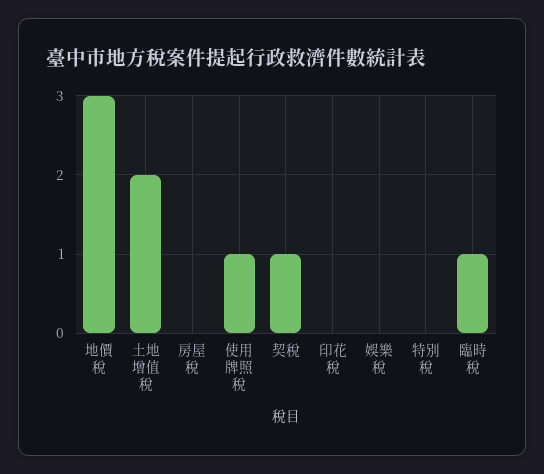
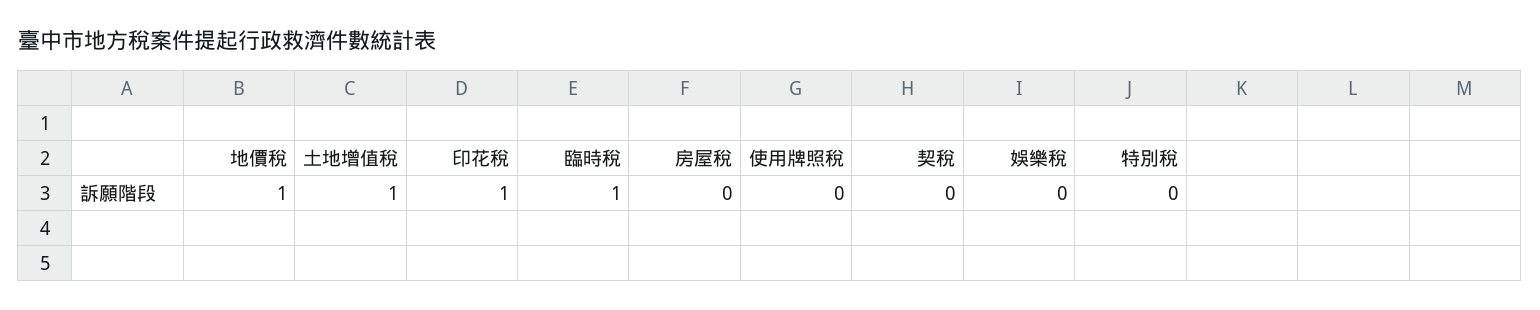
  {
-   "地價稅": 3,
+   "地價稅": 1,
-   "土地增值稅": 2,
+   "土地增值稅": 1,
    "房屋稅": 0,
-   "使用牌照稅": 1,
+   "使用牌照稅": 0,
-   "契稅": 1,
+   "契稅": 0,
-   "印花稅": 0,
+   "印花稅": 1,
    "娛樂稅": 0,
    "特別稅": 0,
    "臨時稅": 1
  }

